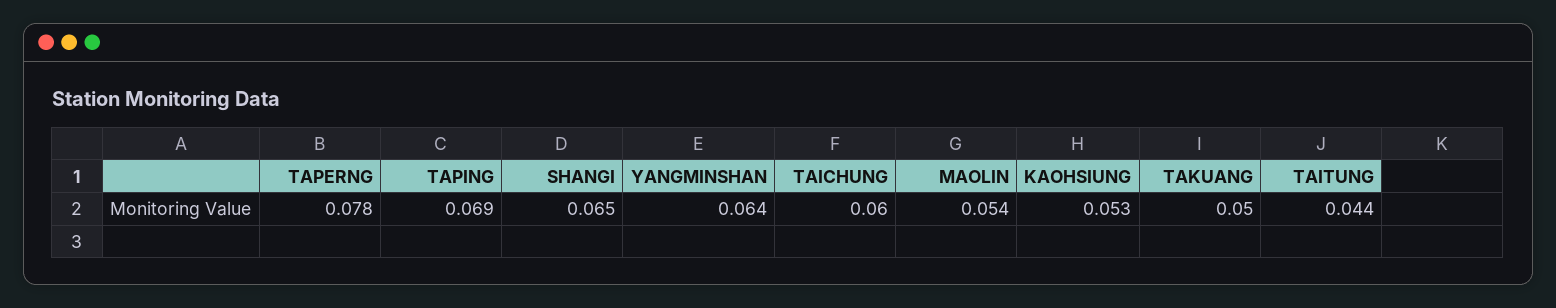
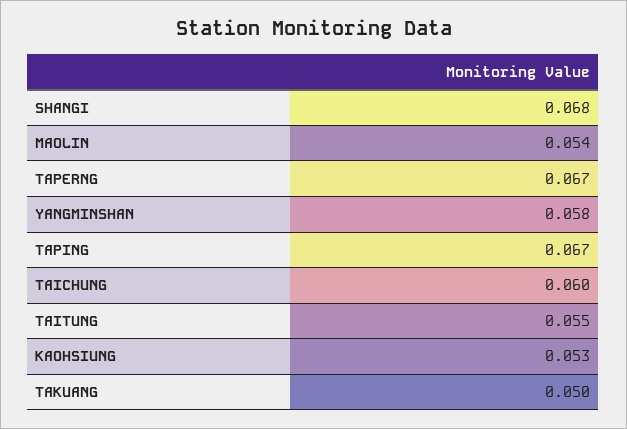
  {
-   "TAPERNG": 0.078,
+   "TAPERNG": 0.067,
-   "TAPING": 0.069,
+   "TAPING": 0.067,
-   "SHANGI": 0.065,
+   "SHANGI": 0.068,
-   "YANGMINSHAN": 0.064,
+   "YANGMINSHAN": 0.058,
    "TAICHUNG": 0.06,
    "MAOLIN": 0.054,
    "KAOHSIUNG": 0.053,
    "TAKUANG": 0.05,
-   "TAITUNG": 0.044
+   "TAITUNG": 0.055
  }

